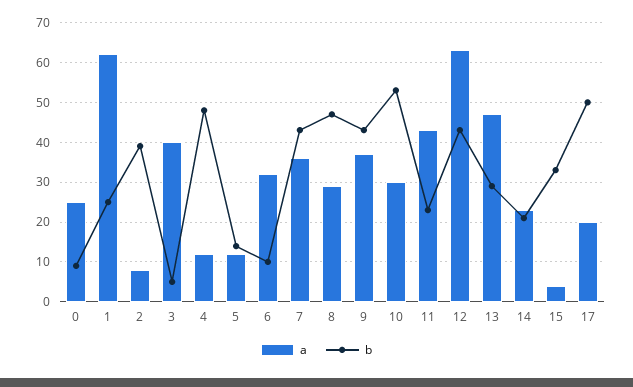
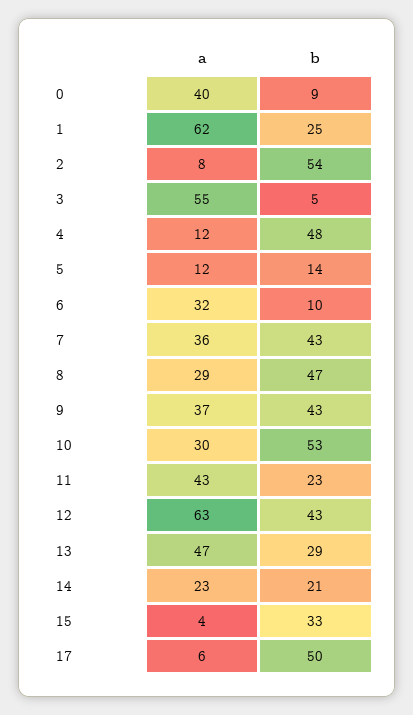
  {
    "a": {
-     "0": 25,
+     "0": 40,
      "1": 62,
      "2": 8,
-     "3": 40,
+     "3": 55,
      "4": 12,
      "5": 12,
      "6": 32,
      "7": 36,
      "8": 29,
      "9": 37,
      "10": 30,
      "11": 43,
      "12": 63,
      "13": 47,
      "14": 23,
      "15": 4,
-     "17": 20
+     "17": 6
    },
    "b": {
      "0": 9,
      "1": 25,
-     "2": 40,
+     "2": 54,
      "3": 5,
      "4": 48,
      "5": 14,
      "6": 10,
      "7": 43,
      "8": 47,
      "9": 43,
      "10": 53,
      "11": 23,
      "12": 43,
      "13": 29,
      "14": 21,
      "15": 33,
      "17": 50
    }
  }

